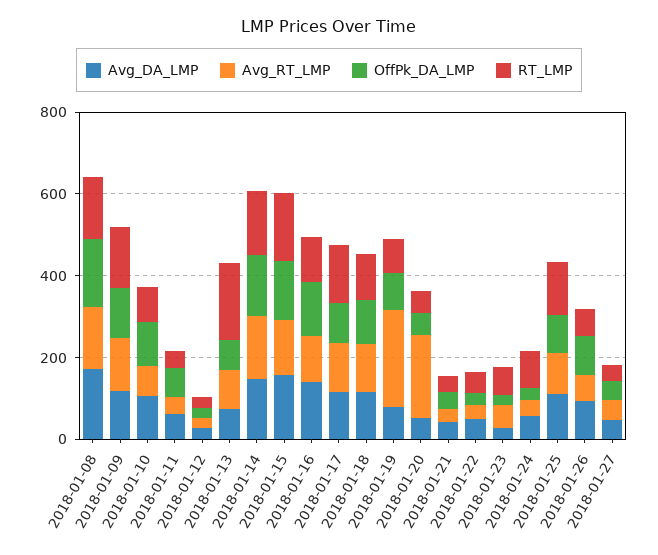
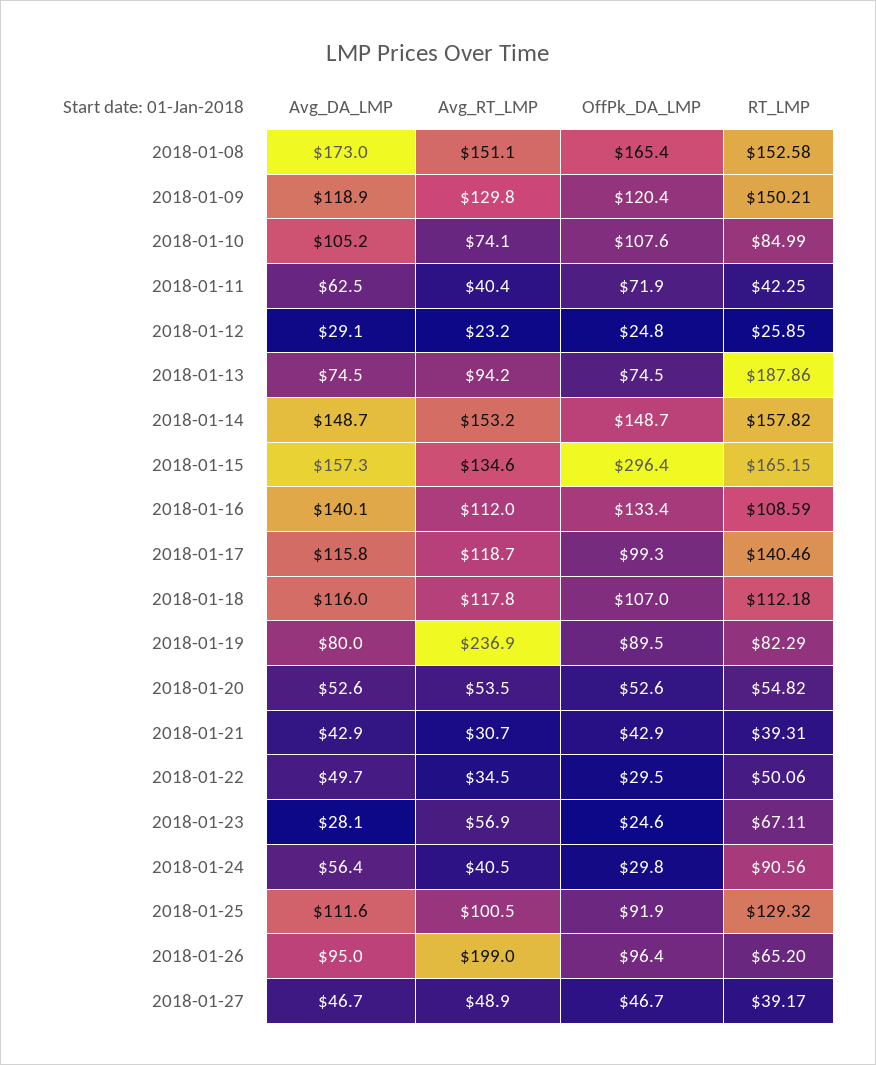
  {
    "Avg_DA_LMP": {
      "2018-01-08": 173,
      "2018-01-09": 118.9,
      "2018-01-10": 105.2,
      "2018-01-11": 62.5,
      "2018-01-12": 29.1,
      "2018-01-13": 74.5,
      "2018-01-14": 148.7,
      "2018-01-15": 157.3,
      "2018-01-16": 140.1,
      "2018-01-17": 115.8,
      "2018-01-18": 116,
      "2018-01-19": 80,
      "2018-01-20": 52.6,
      "2018-01-21": 42.9,
      "2018-01-22": 49.7,
      "2018-01-23": 28.1,
      "2018-01-24": 56.4,
      "2018-01-25": 111.6,
      "2018-01-26": 95,
      "2018-01-27": 46.7
    },
    "Avg_RT_LMP": {
      "2018-01-08": 151.1,
      "2018-01-09": 129.8,
      "2018-01-10": 74.1,
      "2018-01-11": 40.4,
      "2018-01-12": 23.2,
      "2018-01-13": 94.2,
      "2018-01-14": 153.2,
      "2018-01-15": 134.6,
      "2018-01-16": 112,
      "2018-01-17": 118.7,
      "2018-01-18": 117.8,
      "2018-01-19": 236.9,
-     "2018-01-20": 200,
+     "2018-01-20": 53.5,
      "2018-01-21": 30.7,
      "2018-01-22": 34.5,
      "2018-01-23": 56.9,
      "2018-01-24": 40.5,
      "2018-01-25": 100.5,
-     "2018-01-26": 50,
+     "2018-01-26": 199,
      "2018-01-27": 48.9
    },
    "OffPk_DA_LMP": {
      "2018-01-08": 165.4,
      "2018-01-09": 120.4,
      "2018-01-10": 107.6,
      "2018-01-11": 71.9,
      "2018-01-12": 24.8,
      "2018-01-13": 74.5,
      "2018-01-14": 148.7,
-     "2018-01-15": 150,
+     "2018-01-15": 296.4,
      "2018-01-16": 133.4,
      "2018-01-17": 99.3,
      "2018-01-18": 107,
      "2018-01-19": 89.5,
      "2018-01-20": 52.6,
      "2018-01-21": 42.9,
      "2018-01-22": 29.5,
      "2018-01-23": 24.6,
      "2018-01-24": 29.8,
      "2018-01-25": 91.9,
      "2018-01-26": 96.4,
      "2018-01-27": 46.7
    },
    "RT_LMP": {
      "2018-01-08": 152.58,
      "2018-01-09": 150.21,
      "2018-01-10": 84.99,
      "2018-01-11": 42.25,
      "2018-01-12": 25.85,
      "2018-01-13": 187.86,
      "2018-01-14": 157.82,
      "2018-01-15": 165.15,
      "2018-01-16": 108.59,
      "2018-01-17": 140.46,
      "2018-01-18": 112.18,
      "2018-01-19": 82.29,
      "2018-01-20": 54.82,
      "2018-01-21": 39.31,
      "2018-01-22": 50.06,
      "2018-01-23": 67.11,
      "2018-01-24": 90.56,
      "2018-01-25": 129.32,
      "2018-01-26": 65.2,
      "2018-01-27": 39.17
    }
  }

